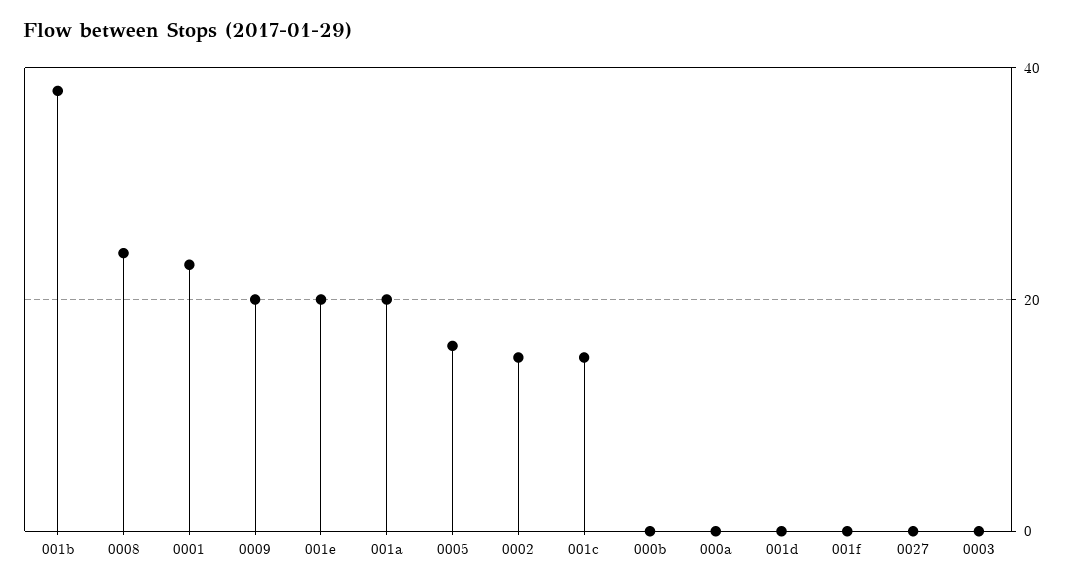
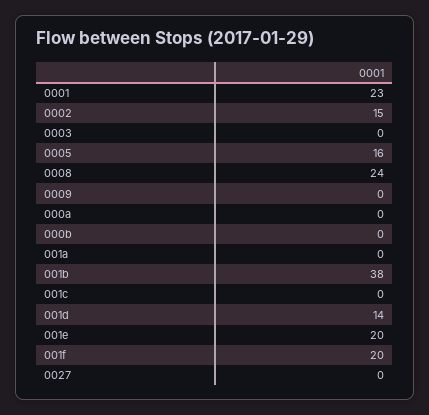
  {
    "001b": 38,
    "0008": 24,
    "0001": 23,
-   "0009": 20,
+   "0009": 0,
    "001e": 20,
-   "001a": 20,
+   "001a": 0,
    "0005": 16,
    "0002": 15,
-   "001c": 15,
+   "001c": 0,
    "000b": 0,
    "000a": 0,
-   "001d": 0,
+   "001d": 14,
-   "001f": 0,
+   "001f": 20,
    "0027": 0,
    "0003": 0
  }

